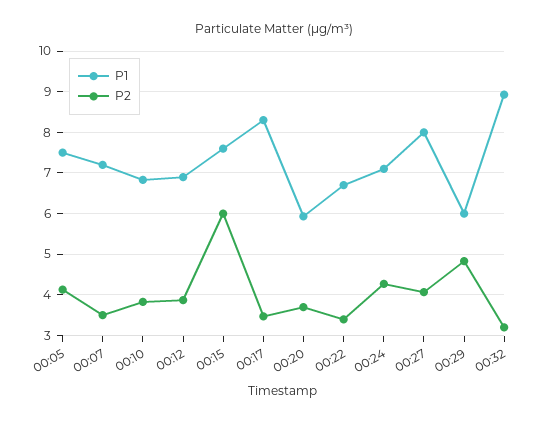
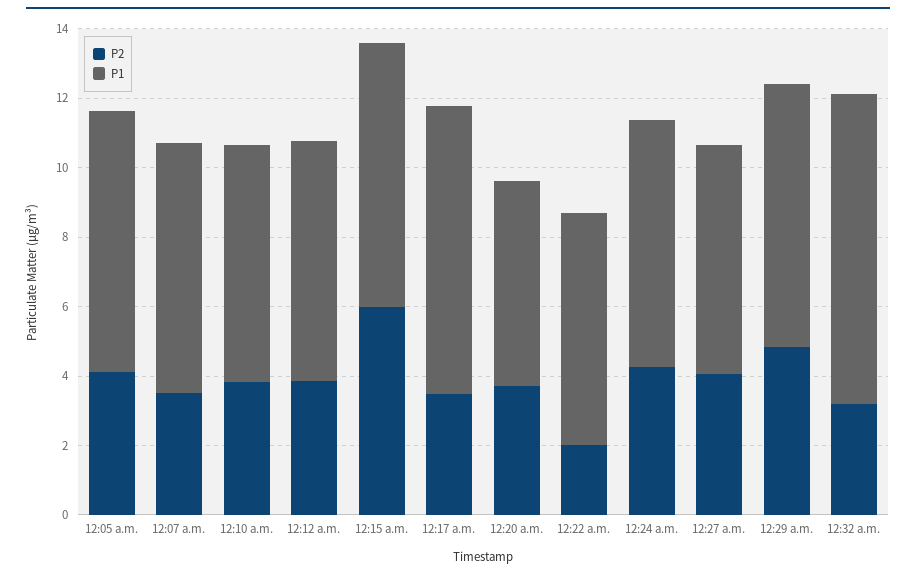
  {
    "P1": {
      "00:05": 7.6,
      "00:07": 7.2,
      "00:10": 6.8,
      "00:12": 7,
      "00:15": 7.6,
      "00:17": 8.4,
      "00:20": 6,
      "00:22": 6.8,
      "00:24": 7.2,
-     "00:27": 8,
+     "00:27": 6.5,
-     "00:29": 6,
+     "00:29": 7.5,
      "00:32": 9
    },
    "P2": {
      "00:05": 4.2,
      "00:07": 3.6,
      "00:10": 3.8,
      "00:12": 3.8,
      "00:15": 6,
      "00:17": 3.4,
      "00:20": 3.8,
-     "00:22": 3.4,
+     "00:22": 2,
      "00:24": 4.2,
      "00:27": 4,
      "00:29": 4.8,
      "00:32": 3.2
    }
  }

